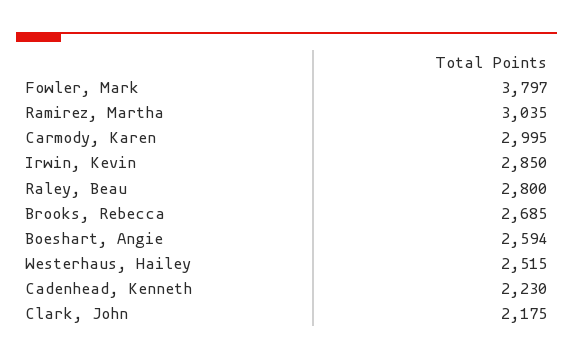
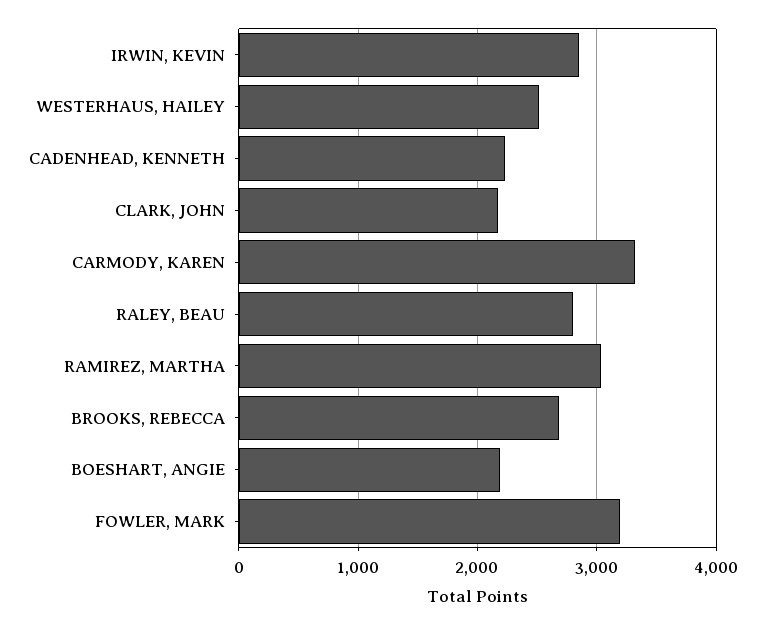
  {
-   "Fowler, Mark": 3797,
+   "Fowler, Mark": 3200,
    "Ramirez, Martha": 3035,
-   "Carmody, Karen": 2995,
+   "Carmody, Karen": 3300,
    "Irwin, Kevin": 2850,
    "Raley, Beau": 2800,
    "Brooks, Rebecca": 2685,
-   "Boeshart, Angie": 2594,
+   "Boeshart, Angie": 2200,
    "Westerhaus, Hailey": 2515,
    "Cadenhead, Kenneth": 2230,
    "Clark, John": 2175
  }

